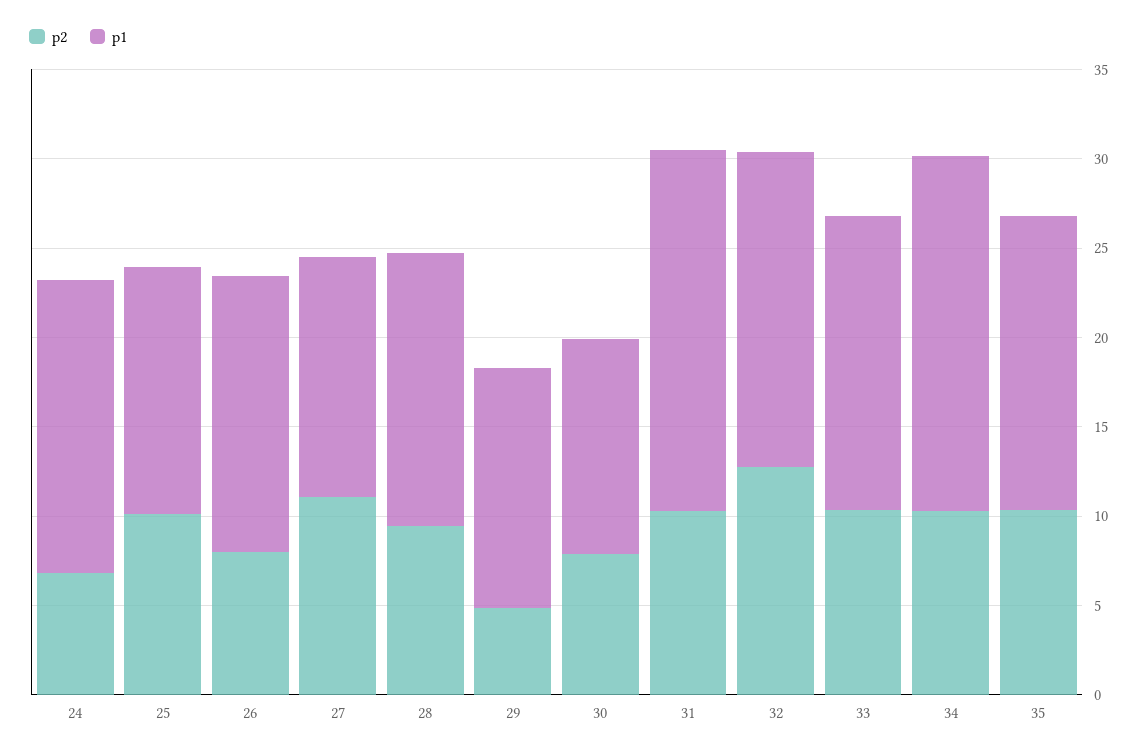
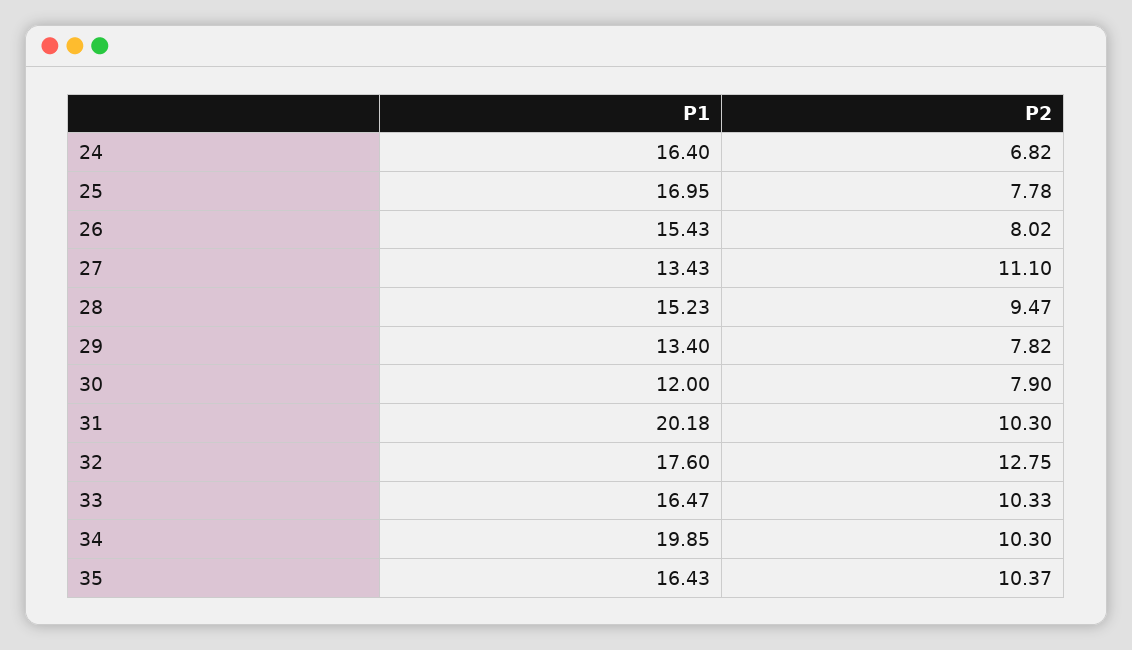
  {
    "p2": {
      "24": 6.82,
-     "25": 10,
+     "25": 7.78,
      "26": 8.02,
      "27": 11.1,
      "28": 9.47,
-     "29": 5,
+     "29": 7.82,
      "30": 7.9,
      "31": 10.3,
      "32": 12.75,
      "33": 10.33,
      "34": 10.3,
      "35": 10.37
    },
    "p1": {
      "24": 16.4,
-     "25": 14,
+     "25": 16.95,
      "26": 15.43,
      "27": 13.43,
      "28": 15.23,
      "29": 13.4,
      "30": 12,
      "31": 20.18,
      "32": 17.6,
      "33": 16.47,
      "34": 19.85,
      "35": 16.43
    }
  }

